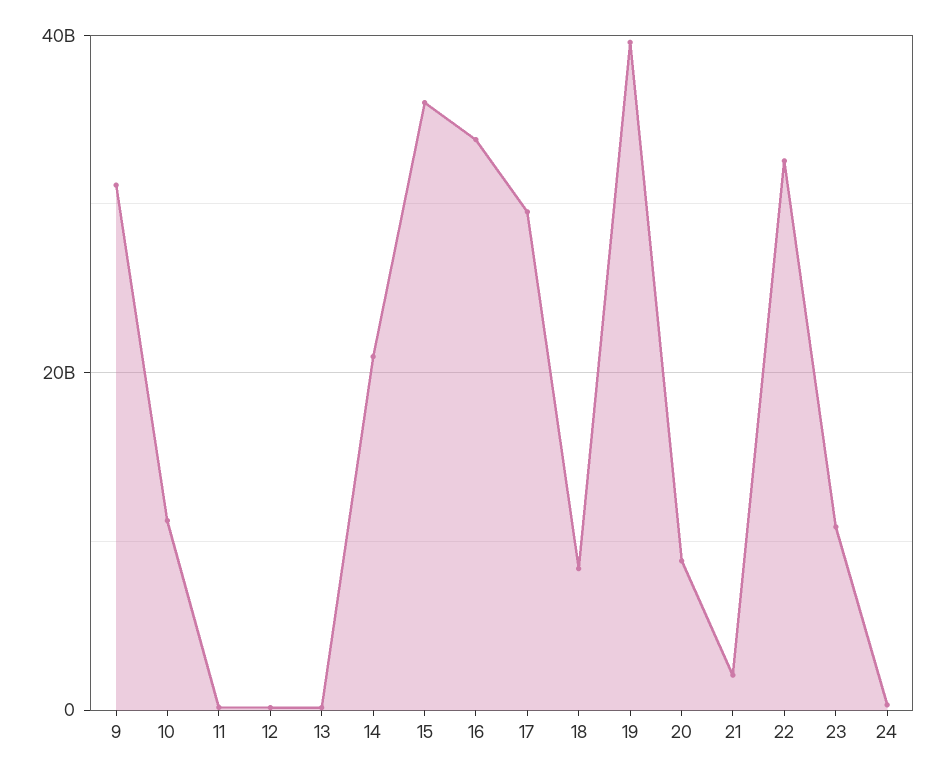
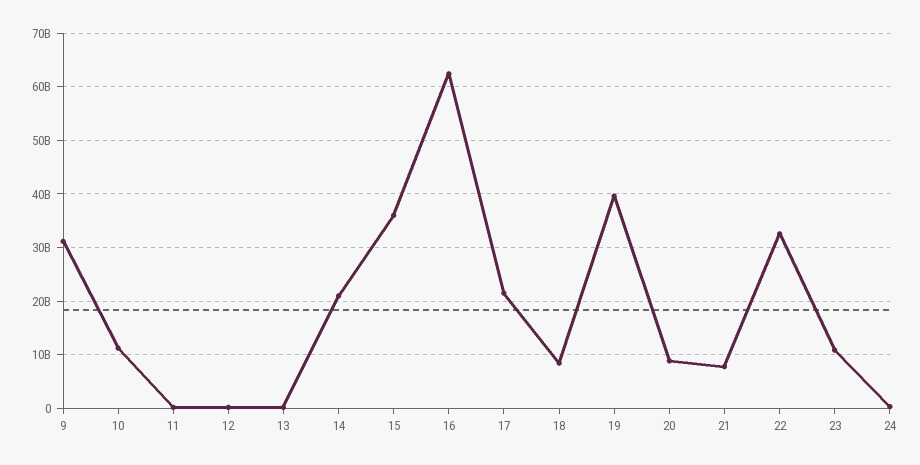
  {
    "9": 32000000000,
    "10": 12000000000,
    "11": 0,
    "12": 0,
    "13": 0,
    "14": 20000000000,
    "15": 36000000000,
-   "16": 34000000000,
+   "16": 62000000000,
-   "17": 30000000000,
+   "17": 22000000000,
    "18": 8000000000,
    "19": 40000000000,
    "20": 8000000000,
-   "21": 2000000000,
+   "21": 8000000000,
    "22": 32000000000,
    "23": 10000000000,
    "24": 0
  }

